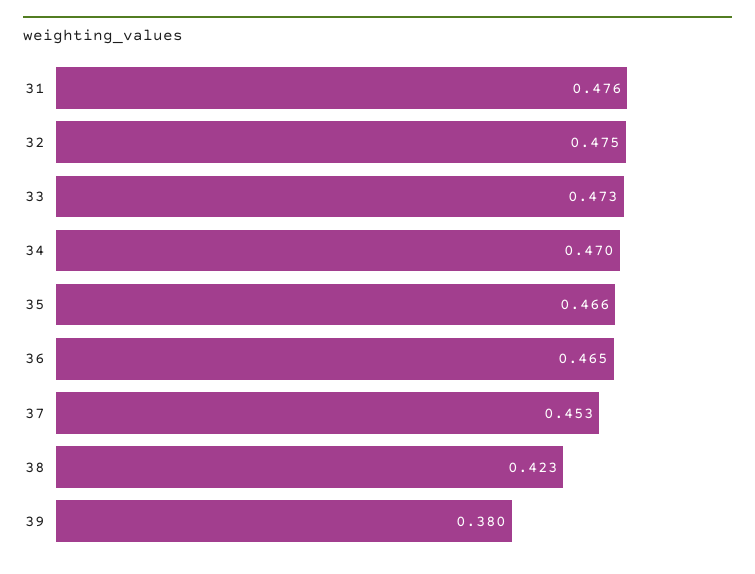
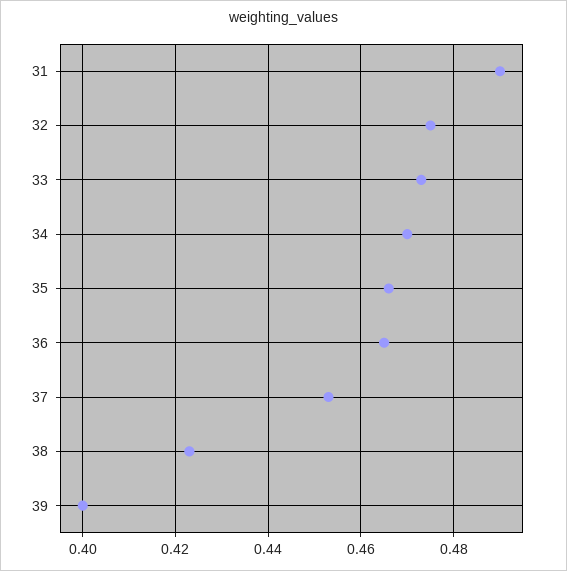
  {
-   "31": 0.476,
+   "31": 0.49,
    "32": 0.475,
    "33": 0.473,
    "34": 0.47,
    "35": 0.466,
    "36": 0.465,
    "37": 0.453,
    "38": 0.423,
-   "39": 0.38
+   "39": 0.4
  }

